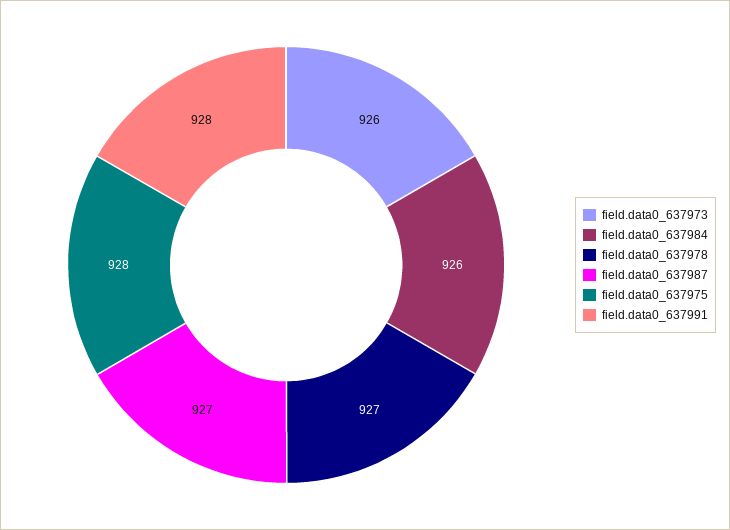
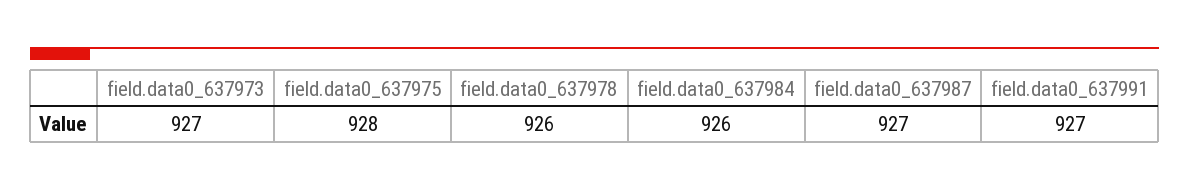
  {
-   "field.data0_637973": 926,
+   "field.data0_637973": 927,
    "field.data0_637984": 926,
-   "field.data0_637978": 927,
+   "field.data0_637978": 926,
    "field.data0_637987": 927,
    "field.data0_637975": 928,
-   "field.data0_637991": 928
+   "field.data0_637991": 927
  }

